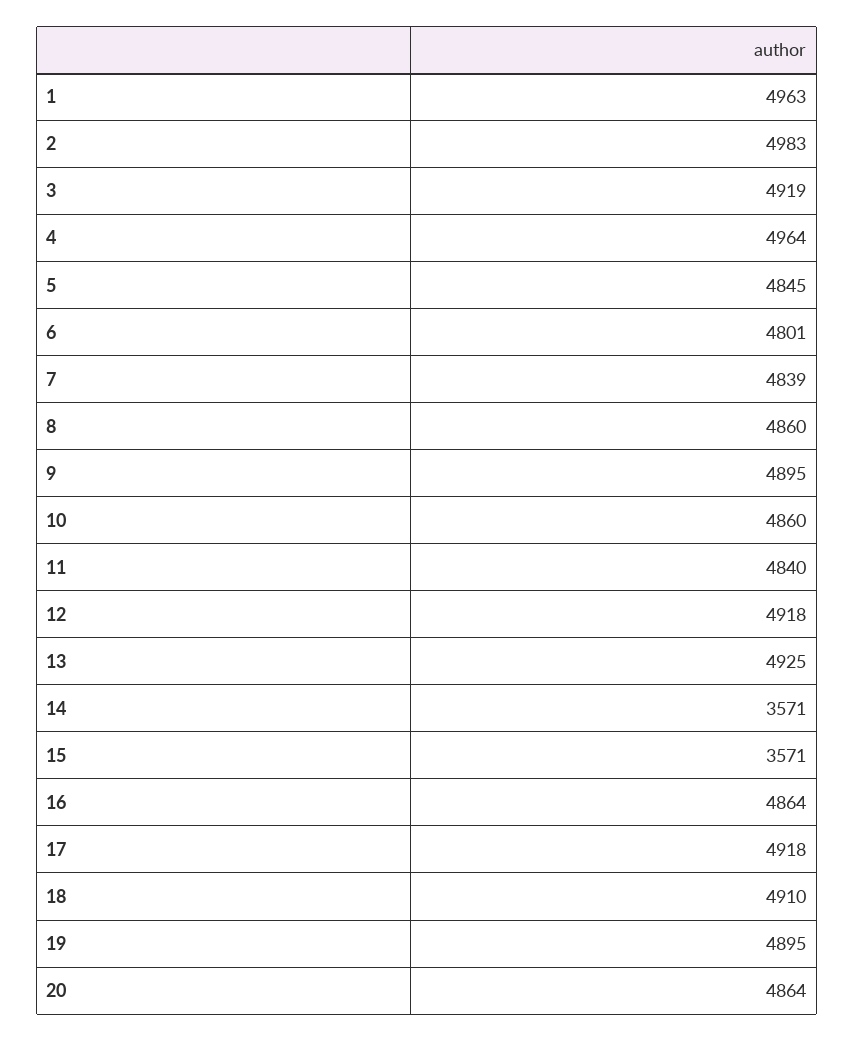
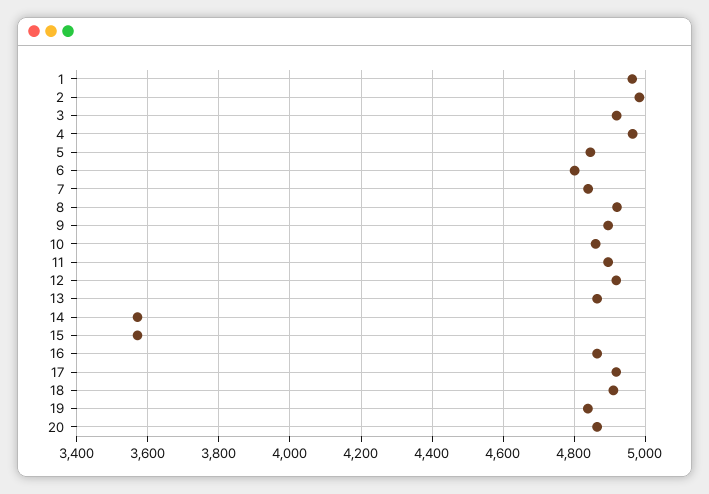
  {
    "1": 4963,
    "2": 4983,
    "3": 4919,
    "4": 4964,
    "5": 4845,
    "6": 4801,
    "7": 4839,
-   "8": 4860,
+   "8": 4920,
    "9": 4895,
    "10": 4860,
-   "11": 4840,
+   "11": 4900,
    "12": 4918,
-   "13": 4925,
+   "13": 4860,
    "14": 3571,
    "15": 3571,
    "16": 4864,
    "17": 4918,
    "18": 4910,
-   "19": 4895,
+   "19": 4840,
    "20": 4864
  }

